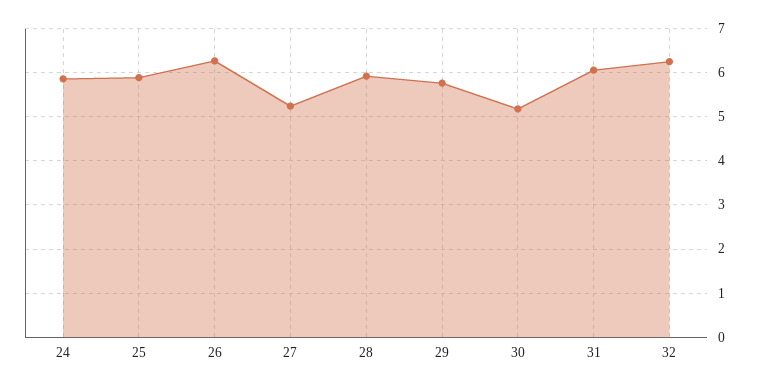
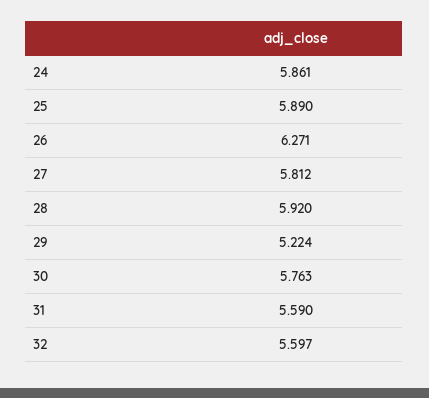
  {
    "24": 5.861,
    "25": 5.89,
    "26": 6.271,
-   "27": 5.2,
+   "27": 5.812,
    "28": 5.92,
-   "29": 5.8,
+   "29": 5.224,
-   "30": 5.2,
+   "30": 5.763,
-   "31": 6,
+   "31": 5.59,
-   "32": 6.2
+   "32": 5.597
  }

